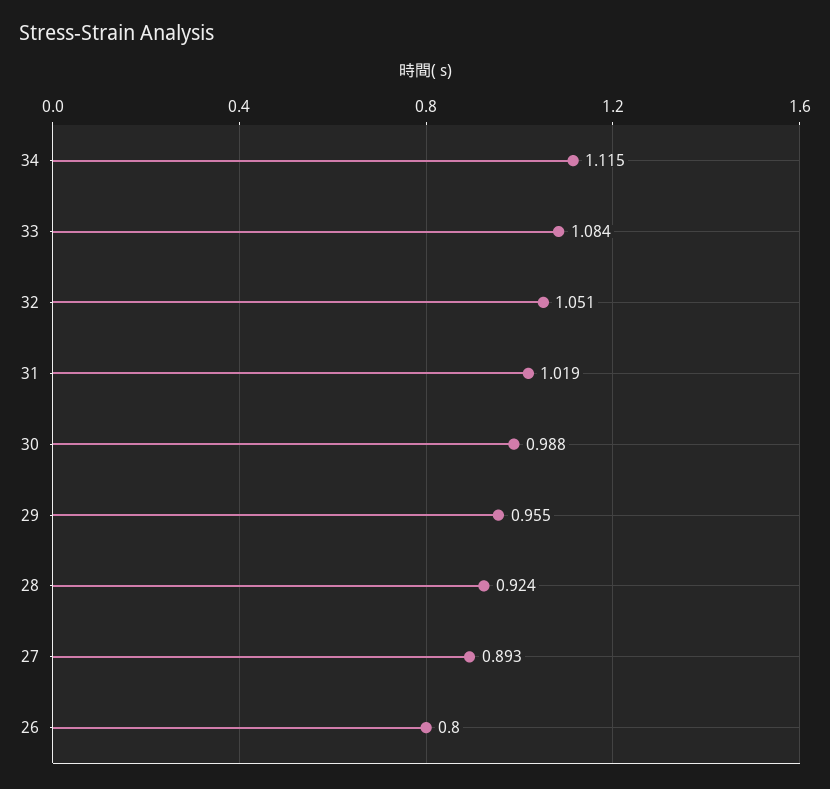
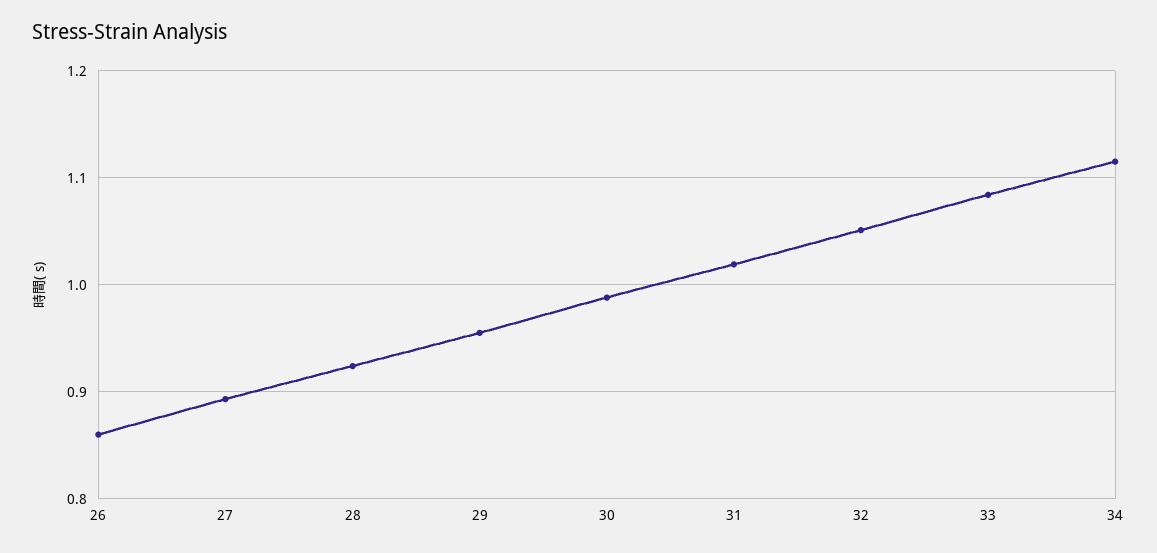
  {
    "34": 1.115,
    "33": 1.084,
    "32": 1.051,
    "31": 1.019,
    "30": 0.988,
    "29": 0.955,
    "28": 0.924,
    "27": 0.893,
-   "26": 0.8
+   "26": 0.86
  }

